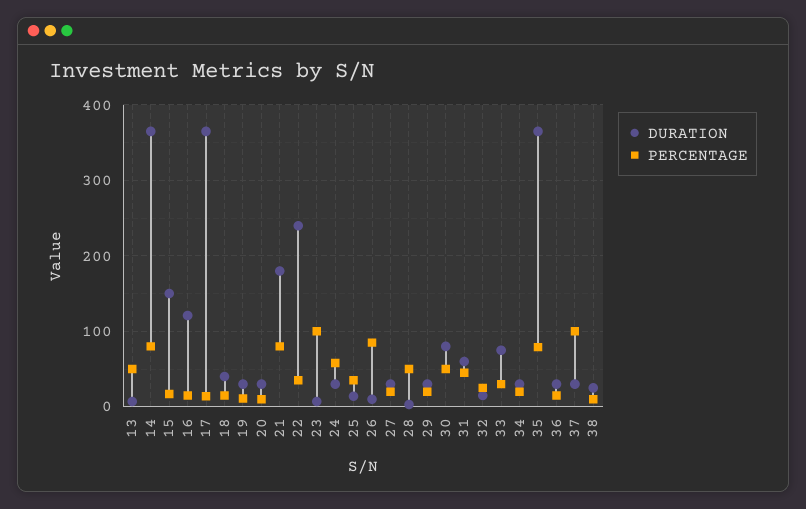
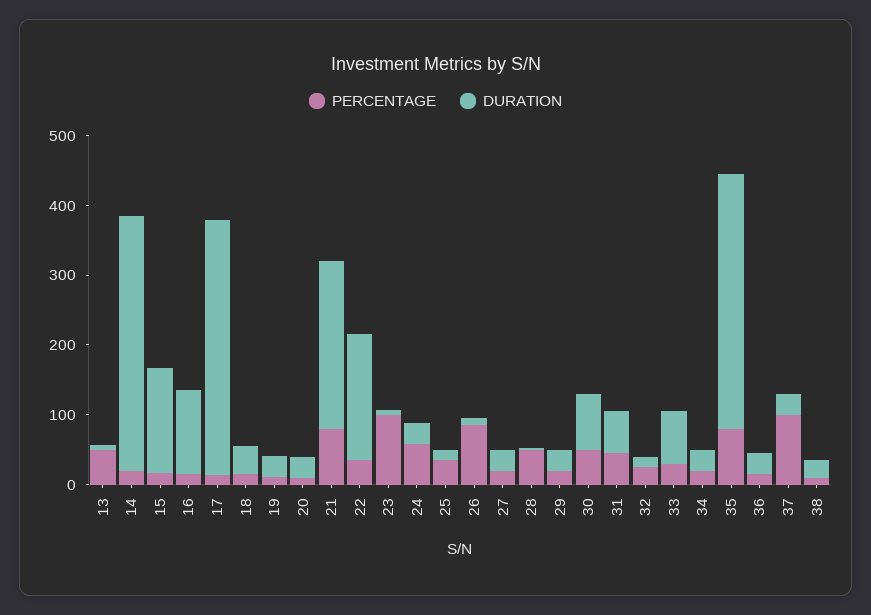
  {
    "DURATION": {
      "13": 10,
      "14": 370,
      "15": 150,
      "16": 120,
      "17": 370,
      "18": 40,
      "19": 30,
      "20": 30,
-     "21": 180,
+     "21": 240,
-     "22": 240,
+     "22": 180,
      "23": 10,
      "24": 30,
      "25": 10,
      "26": 10,
      "27": 30,
      "28": 0,
      "29": 30,
      "30": 80,
      "31": 60,
      "32": 20,
      "33": 80,
      "34": 30,
      "35": 370,
      "36": 30,
      "37": 30,
      "38": 30
    },
    "PERCENTAGE": {
      "13": 50,
-     "14": 80,
+     "14": 20,
      "15": 20,
      "16": 20,
      "17": 10,
      "18": 20,
      "19": 10,
      "20": 10,
      "21": 80,
      "22": 40,
      "23": 100,
      "24": 60,
      "25": 40,
      "26": 90,
      "27": 20,
      "28": 50,
      "29": 20,
      "30": 50,
      "31": 50,
      "32": 30,
      "33": 30,
      "34": 20,
      "35": 80,
      "36": 20,
      "37": 100,
      "38": 10
    }
  }

